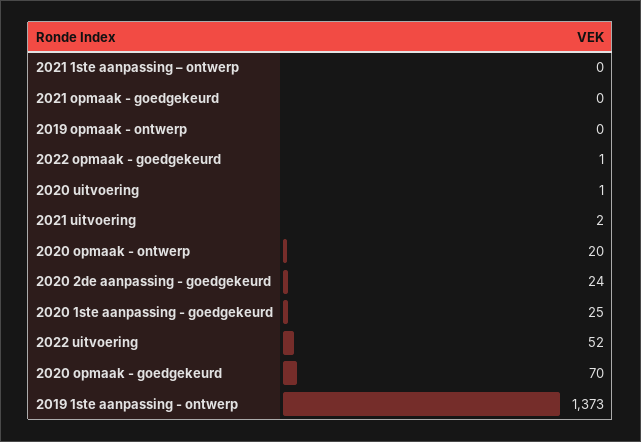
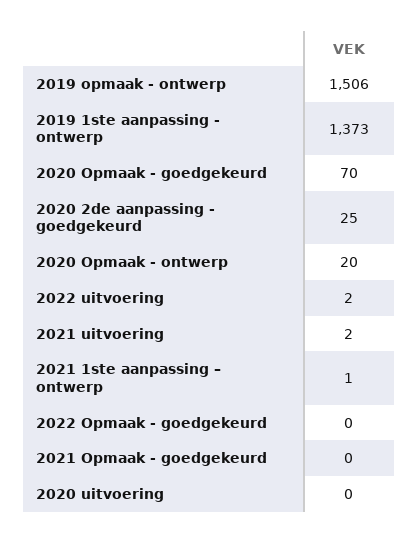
  {
-   "2021 1ste aanpassing – ontwerp": 0,
+   "2021 1ste aanpassing – ontwerp": 1,
    "2021 opmaak - goedgekeurd": 0,
-   "2019 opmaak - ontwerp": 0,
+   "2019 opmaak - ontwerp": 1506,
-   "2022 opmaak - goedgekeurd": 1,
+   "2022 opmaak - goedgekeurd": 0,
-   "2020 uitvoering": 1,
+   "2020 uitvoering": 0,
    "2021 uitvoering": 2,
    "2020 opmaak - ontwerp": 20,
-   "2020 2de aanpassing - goedgekeurd": 24,
+   "2020 2de aanpassing - goedgekeurd": 25,
-   "2020 1ste aanpassing - goedgekeurd": 25,
-   "2022 uitvoering": 52,
+   "2022 uitvoering": 2,
    "2020 opmaak - goedgekeurd": 70,
    "2019 1ste aanpassing - ontwerp": 1373
  }

